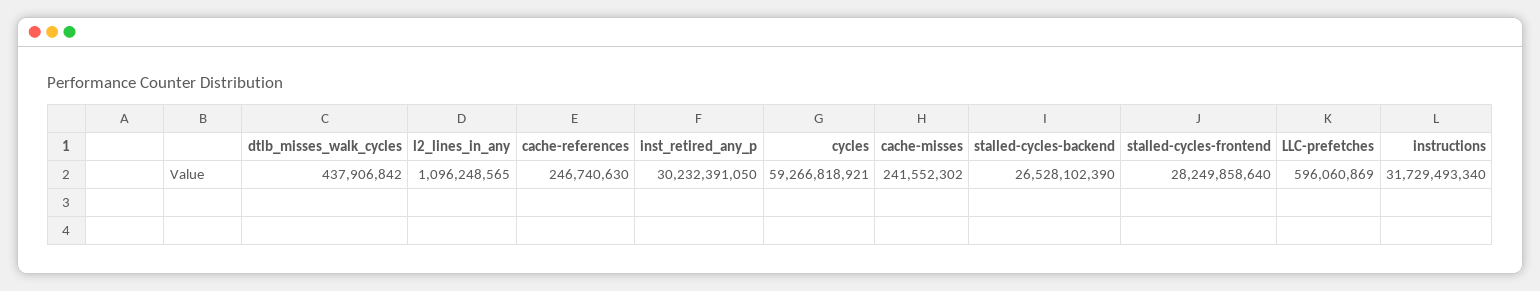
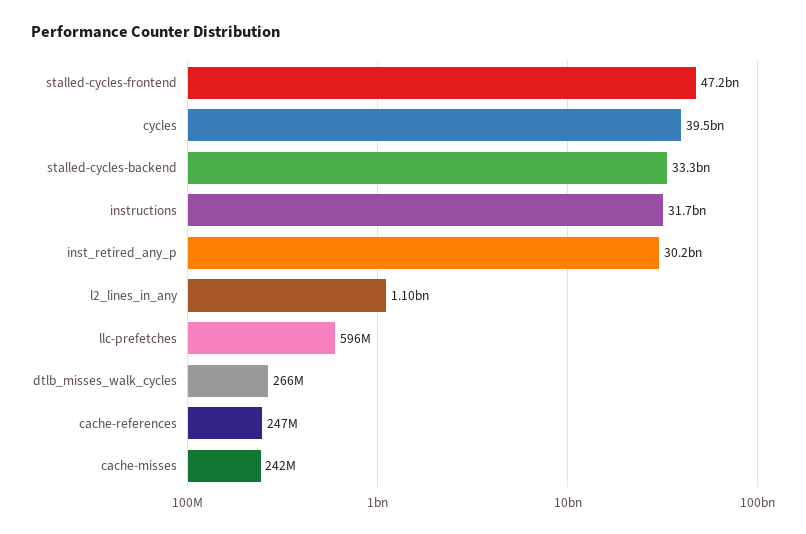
  {
-   "dtlb_misses_walk_cycles": 437906842,
+   "dtlb_misses_walk_cycles": 266000000,
    "l2_lines_in_any": 1096248565,
    "cache-references": 246740630,
    "inst_retired_any_p": 30232391050,
-   "cycles": 59266818921,
+   "cycles": 39500000000,
    "cache-misses": 241552302,
-   "stalled-cycles-backend": 26528102390,
+   "stalled-cycles-backend": 33300000000,
-   "stalled-cycles-frontend": 28249858640,
+   "stalled-cycles-frontend": 47200000000,
    "LLC-prefetches": 596060869,
    "instructions": 31729493340
  }

